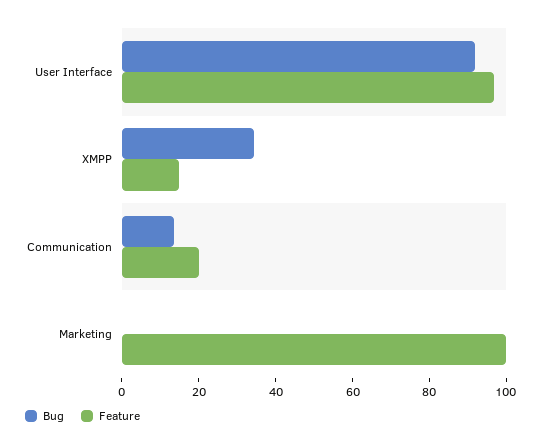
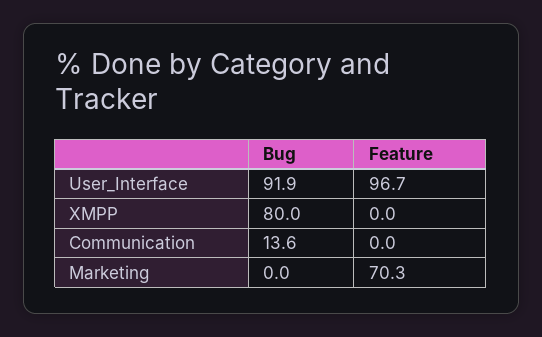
  {
    "Bug": {
      "User Interface": 91.9,
-     "XMPP": 35,
+     "XMPP": 80,
      "Communication": 13.6,
      "Marketing": 0
    },
    "Feature": {
      "User Interface": 96.7,
-     "XMPP": 15,
+     "XMPP": 0,
-     "Communication": 20,
+     "Communication": 0,
-     "Marketing": 100
+     "Marketing": 70.3
    }
  }

